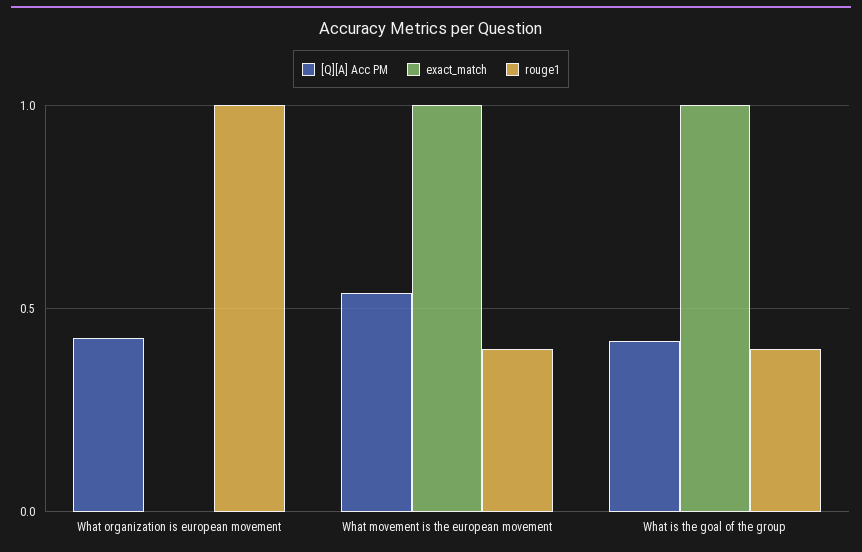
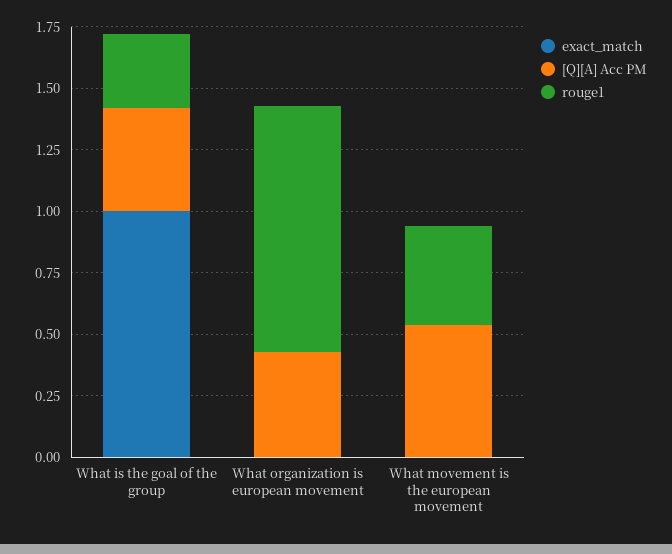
  {
    "[Q][A] Acc PM": {
      "What organization is european movement": 0.45,
      "What movement is the european movement": 0.55,
      "What is the goal of the group": 0.4
    },
    "exact_match": {
      "What organization is european movement": 0,
-     "What movement is the european movement": 1,
+     "What movement is the european movement": 0,
      "What is the goal of the group": 1
    },
    "rouge1": {
      "What organization is european movement": 1,
      "What movement is the european movement": 0.4,
-     "What is the goal of the group": 0.4
+     "What is the goal of the group": 0.3
    }
  }

